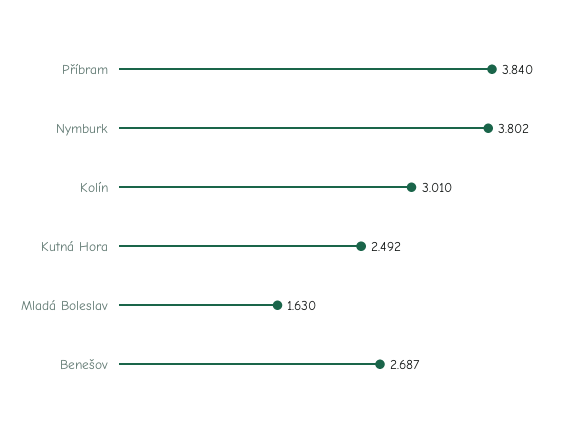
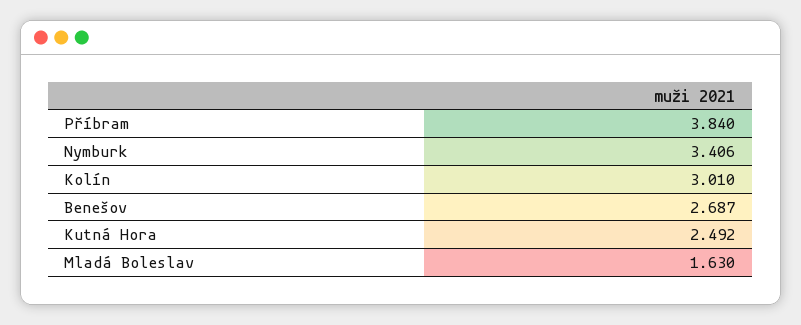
  {
    "Příbram": 3.84,
-   "Nymburk": 3.802,
+   "Nymburk": 3.406,
    "Kolín": 3.01,
    "Kutná Hora": 2.492,
    "Mladá Boleslav": 1.63,
    "Benešov": 2.687
  }

